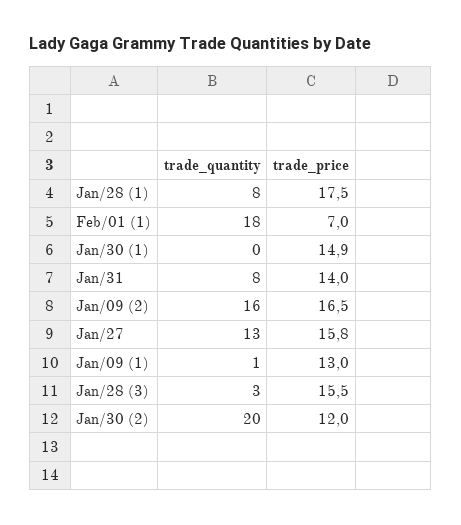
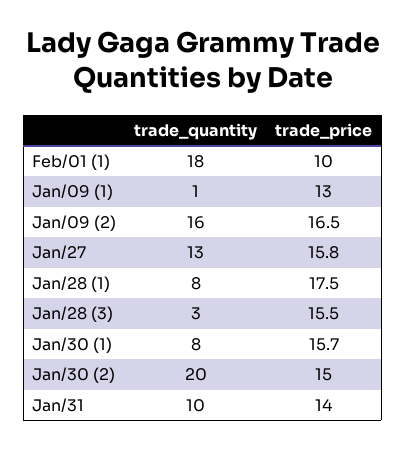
  {
    "trade_quantity": {
      "Jan/28 (1)": 8,
      "Feb/01 (1)": 18,
-     "Jan/30 (1)": 0,
+     "Jan/30 (1)": 8,
-     "Jan/31": 8,
+     "Jan/31": 10,
      "Jan/09 (2)": 16,
      "Jan/27": 13,
      "Jan/09 (1)": 1,
      "Jan/28 (3)": 3,
      "Jan/30 (2)": 20
    },
    "trade_price": {
      "Jan/28 (1)": 17.5,
-     "Feb/01 (1)": 7,
+     "Feb/01 (1)": 10,
-     "Jan/30 (1)": 14.9,
+     "Jan/30 (1)": 15.7,
      "Jan/31": 14,
      "Jan/09 (2)": 16.5,
      "Jan/27": 15.8,
      "Jan/09 (1)": 13,
      "Jan/28 (3)": 15.5,
-     "Jan/30 (2)": 12
+     "Jan/30 (2)": 15
    }
  }

